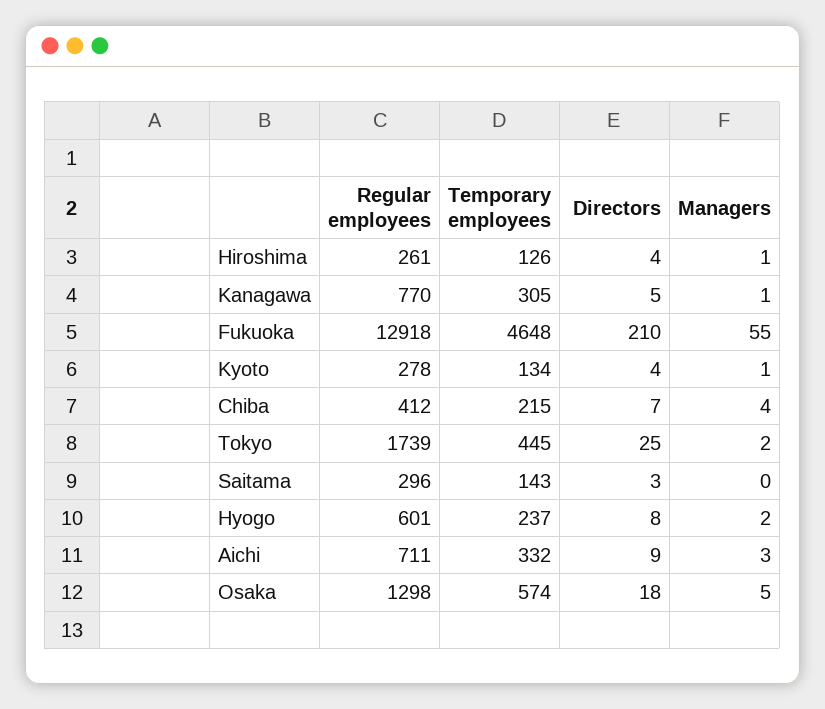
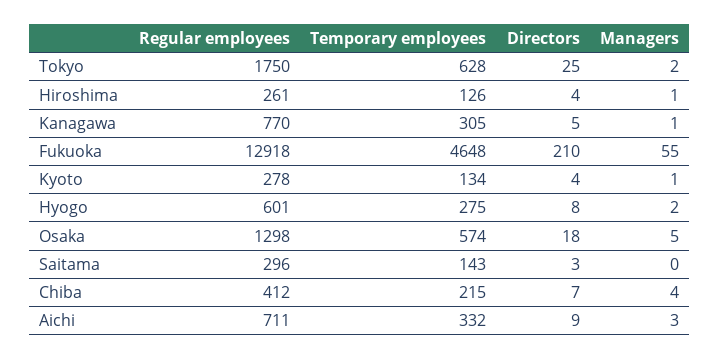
  {
    "Regular employees": {
      "Hiroshima": 261,
      "Kanagawa": 770,
      "Fukuoka": 12918,
      "Kyoto": 278,
      "Chiba": 412,
-     "Tokyo": 1739,
+     "Tokyo": 1750,
      "Saitama": 296,
      "Hyogo": 601,
      "Aichi": 711,
      "Osaka": 1298
    },
    "Temporary employees": {
      "Hiroshima": 126,
      "Kanagawa": 305,
      "Fukuoka": 4648,
      "Kyoto": 134,
      "Chiba": 215,
-     "Tokyo": 445,
+     "Tokyo": 628,
      "Saitama": 143,
-     "Hyogo": 237,
+     "Hyogo": 275,
      "Aichi": 332,
      "Osaka": 574
    },
    "Directors": {
      "Hiroshima": 4,
      "Kanagawa": 5,
      "Fukuoka": 210,
      "Kyoto": 4,
      "Chiba": 7,
      "Tokyo": 25,
      "Saitama": 3,
      "Hyogo": 8,
      "Aichi": 9,
      "Osaka": 18
    },
    "Managers": {
      "Hiroshima": 1,
      "Kanagawa": 1,
      "Fukuoka": 55,
      "Kyoto": 1,
      "Chiba": 4,
      "Tokyo": 2,
      "Saitama": 0,
      "Hyogo": 2,
      "Aichi": 3,
      "Osaka": 5
    }
  }

